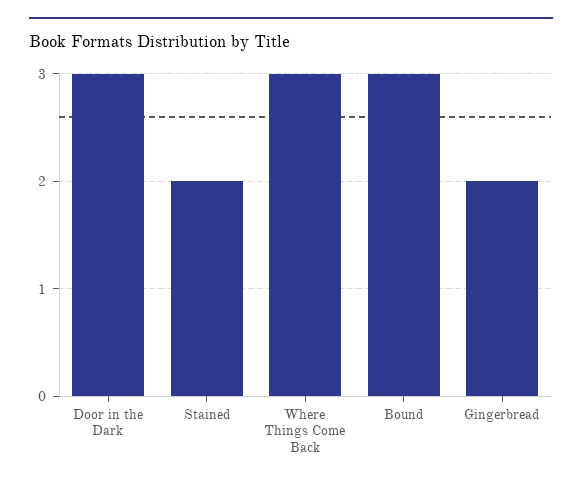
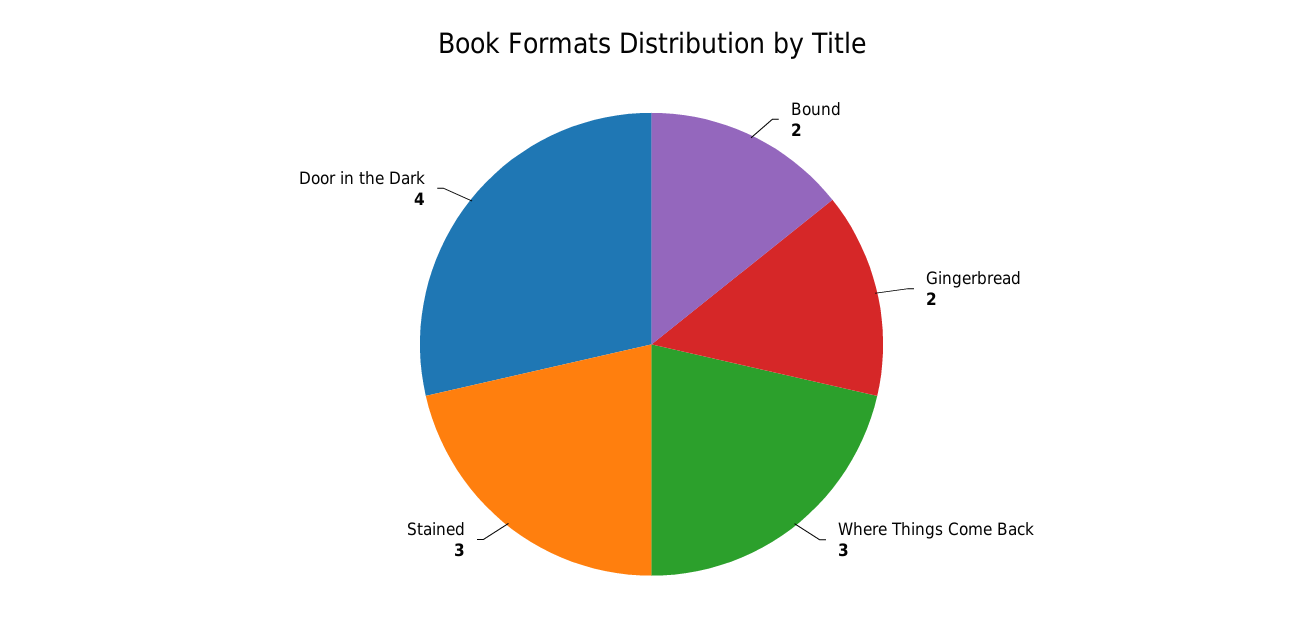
  {
-   "Door in the Dark": 3,
+   "Door in the Dark": 4,
-   "Stained": 2,
+   "Stained": 3,
    "Where Things Come Back": 3,
-   "Bound": 3,
+   "Bound": 2,
    "Gingerbread": 2
  }

